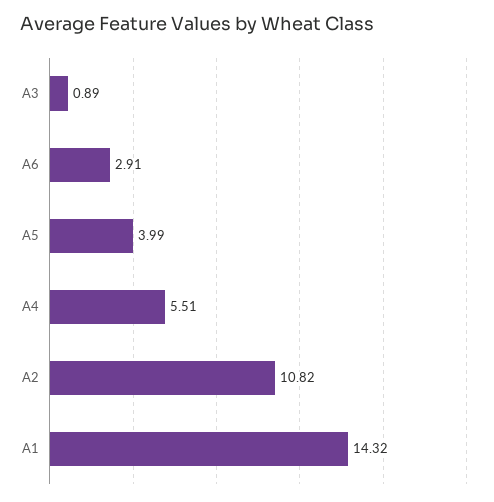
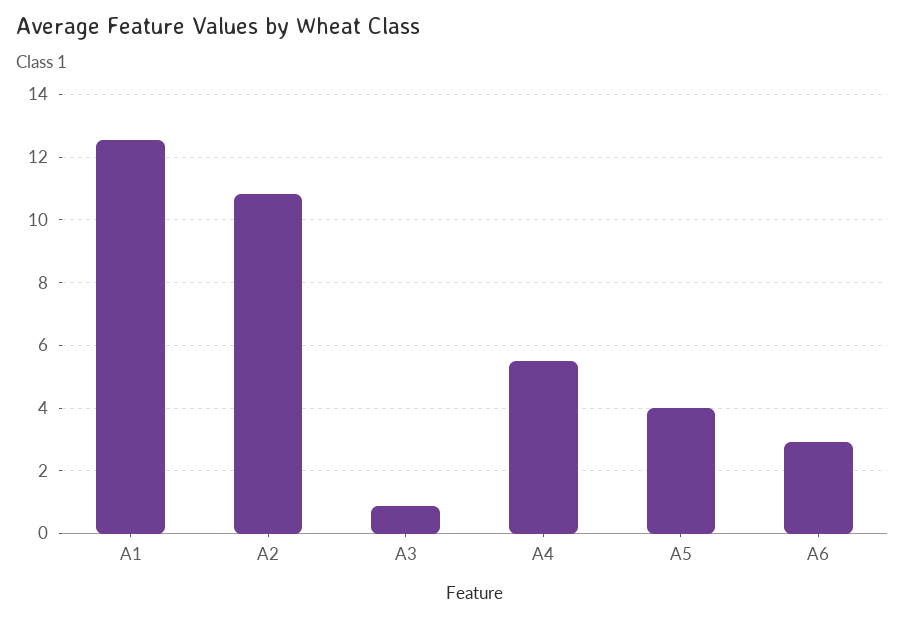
  {
    "A3": 0.89,
    "A6": 2.91,
    "A5": 3.99,
    "A4": 5.51,
    "A2": 10.82,
-   "A1": 14.32
+   "A1": 12.6
  }

